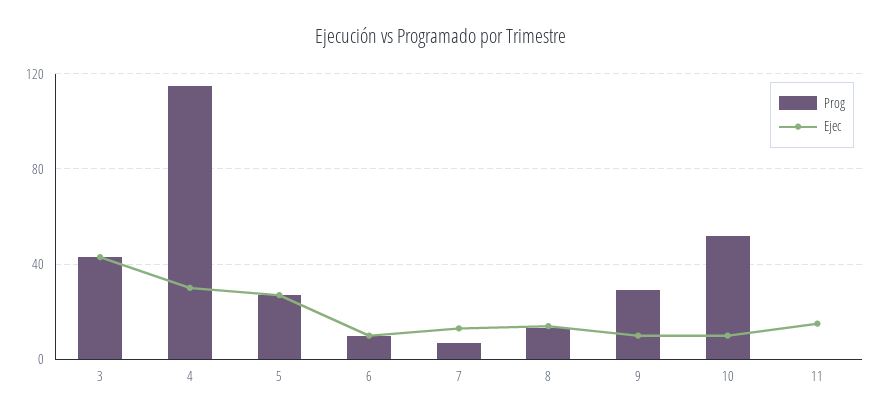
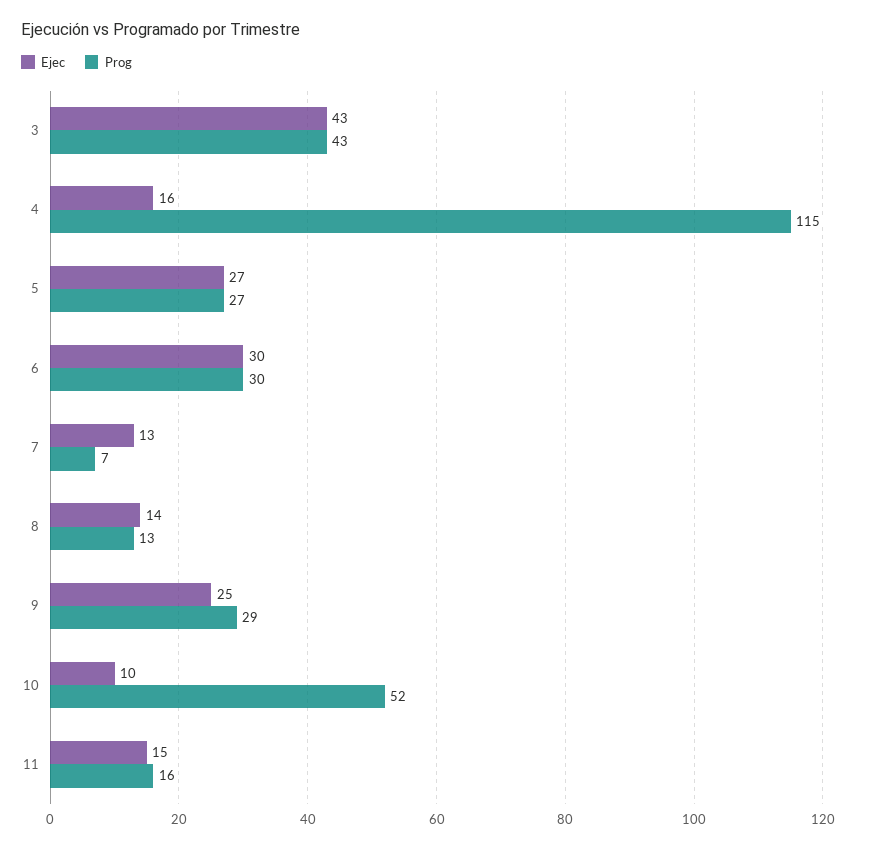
  {
    "Prog": {
      "3": 43,
      "4": 115,
      "5": 27,
-     "6": 10,
+     "6": 30,
      "7": 7,
      "8": 13,
      "9": 29,
      "10": 52,
-     "11": 0
+     "11": 16
    },
    "Ejec": {
      "3": 43,
-     "4": 30,
+     "4": 16,
      "5": 27,
-     "6": 10,
+     "6": 30,
      "7": 13,
      "8": 14,
-     "9": 10,
+     "9": 25,
      "10": 10,
      "11": 15
    }
  }

